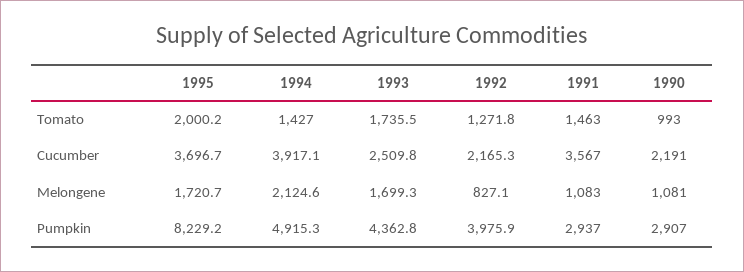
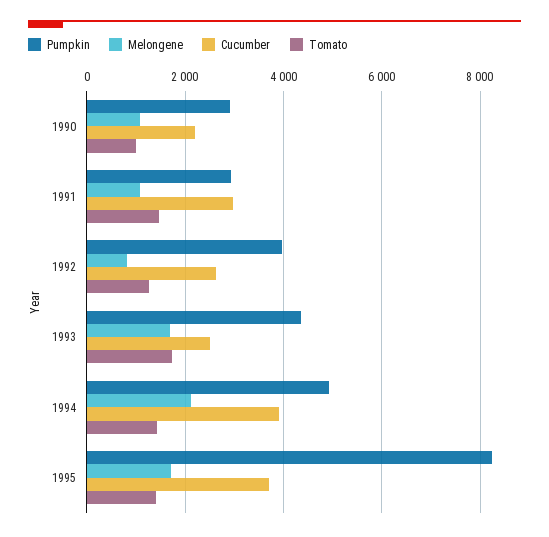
  {
    "Tomato": {
-     "1995": 2000.2,
+     "1995": 1400,
      "1994": 1427,
      "1993": 1735.5,
      "1992": 1271.8,
      "1991": 1463,
      "1990": 993
    },
    "Cucumber": {
      "1995": 3696.7,
      "1994": 3917.1,
      "1993": 2509.8,
-     "1992": 2165.3,
+     "1992": 2600,
-     "1991": 3567,
+     "1991": 3000,
      "1990": 2191
    },
    "Melongene": {
      "1995": 1720.7,
      "1994": 2124.6,
      "1993": 1699.3,
      "1992": 827.1,
      "1991": 1083,
      "1990": 1081
    },
    "Pumpkin": {
      "1995": 8229.2,
      "1994": 4915.3,
      "1993": 4362.8,
      "1992": 3975.9,
      "1991": 2937,
      "1990": 2907
    }
  }

